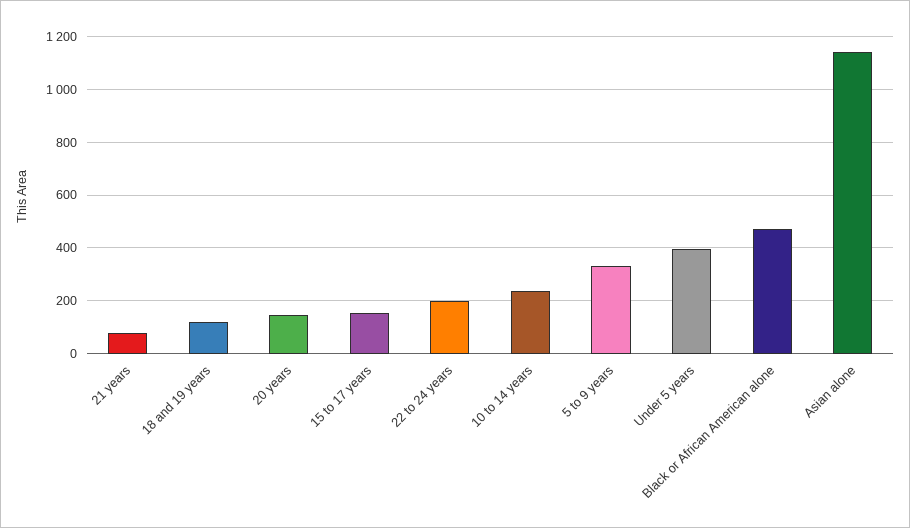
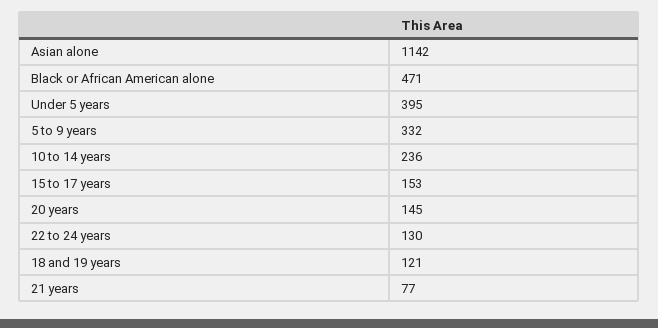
  {
    "21 years": 77,
    "18 and 19 years": 121,
    "20 years": 145,
    "15 to 17 years": 153,
-   "22 to 24 years": 200,
+   "22 to 24 years": 130,
    "10 to 14 years": 236,
    "5 to 9 years": 332,
    "Under 5 years": 395,
    "Black or African American alone": 471,
    "Asian alone": 1142
  }

